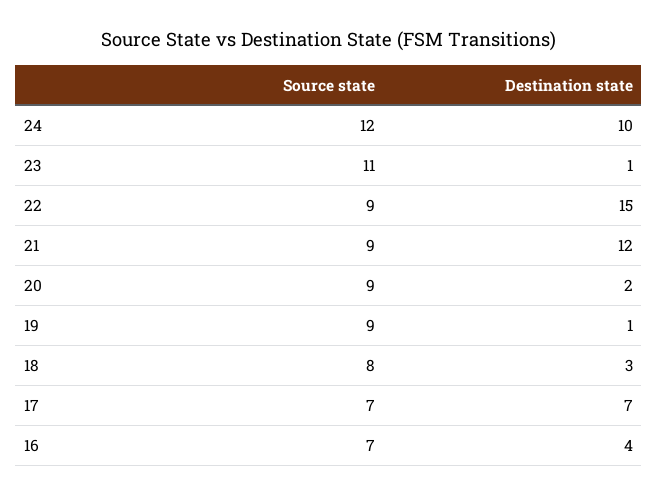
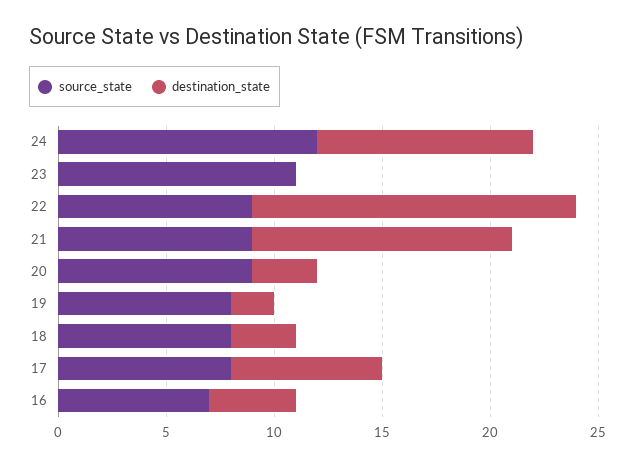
  {
    "Source state": {
      "24": 12,
      "23": 11,
      "22": 9,
      "21": 9,
      "20": 9,
-     "19": 9,
+     "19": 8,
      "18": 8,
-     "17": 7,
+     "17": 8,
      "16": 7
    },
    "Destination state": {
      "24": 10,
-     "23": 1,
+     "23": 0,
      "22": 15,
      "21": 12,
-     "20": 2,
+     "20": 3,
-     "19": 1,
+     "19": 2,
      "18": 3,
      "17": 7,
      "16": 4
    }
  }

